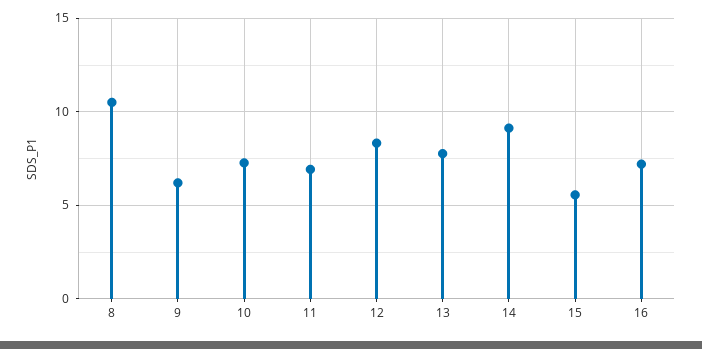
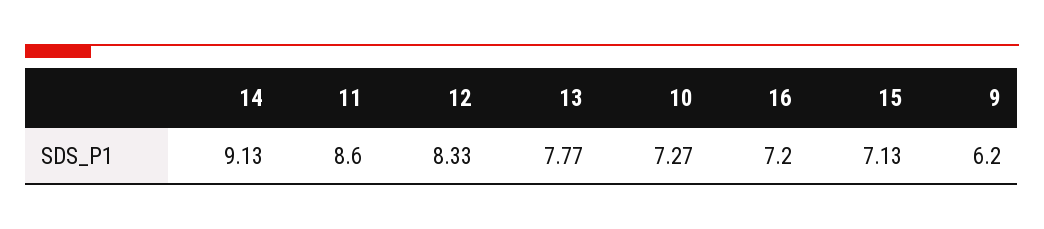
  {
-   "8": 10.5,
    "9": 6.2,
    "10": 7.27,
-   "11": 7,
+   "11": 8.6,
    "12": 8.33,
    "13": 7.77,
    "14": 9.13,
-   "15": 5.5,
+   "15": 7.13,
    "16": 7.2
  }

